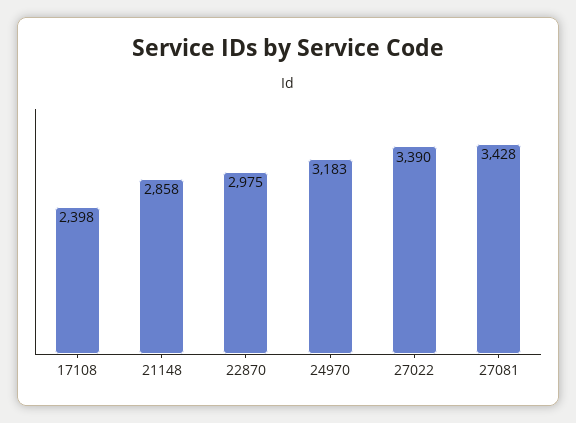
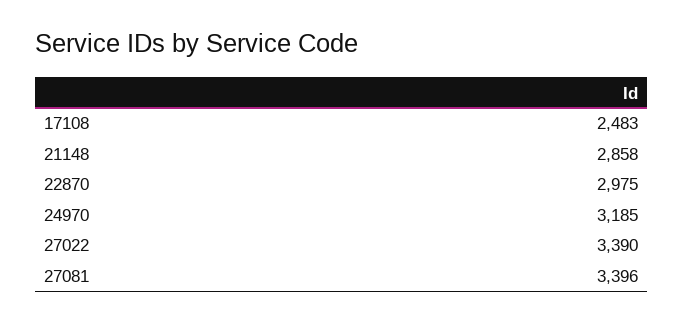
  {
-   "17108": 2398,
+   "17108": 2483,
    "21148": 2858,
    "22870": 2975,
-   "24970": 3183,
+   "24970": 3185,
    "27022": 3390,
-   "27081": 3428
+   "27081": 3396
  }

